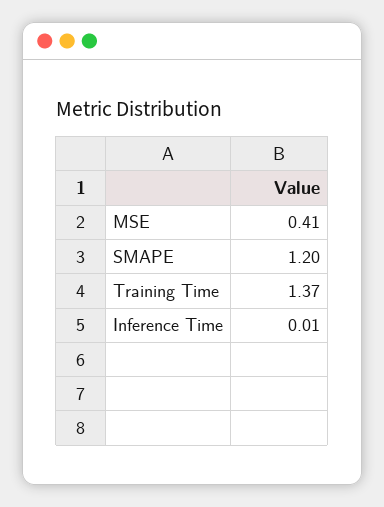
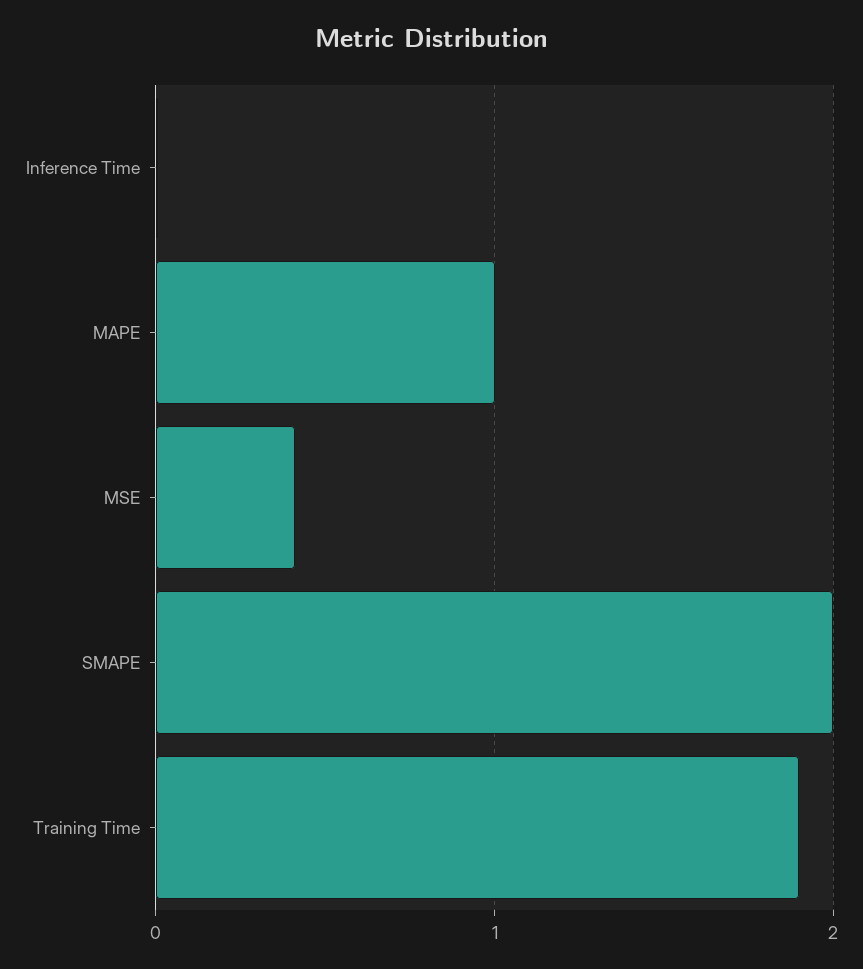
  {
    "MSE": 0.41,
-   "SMAPE": 1.2,
+   "SMAPE": 2,
-   "Training Time": 1.37,
+   "Training Time": 1.9,
-   "Inference Time": 0.01
+   "Inference Time": 0.01,
+   "MAPE": 1
  }

